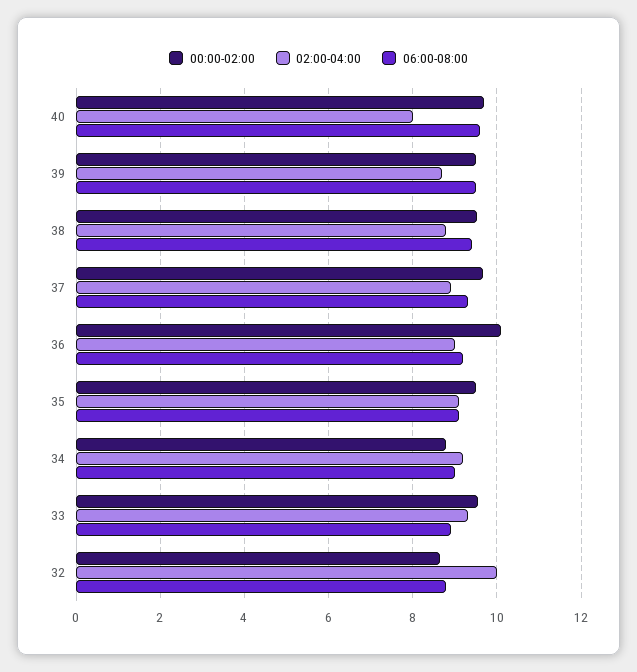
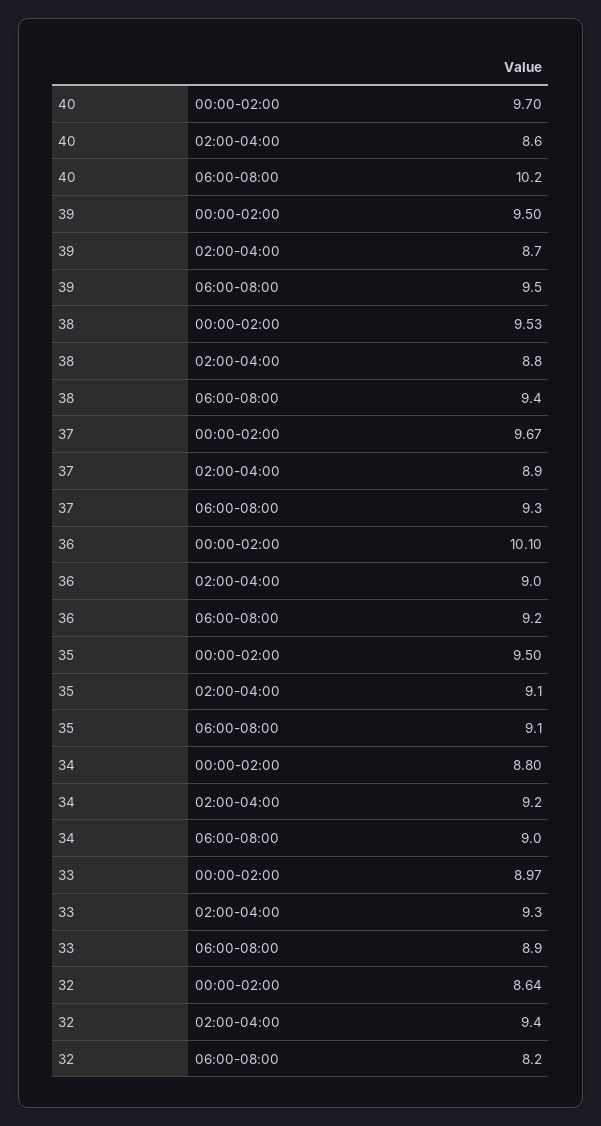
  {
    "00:00-02:00": {
      "40": 9.7,
      "39": 9.5,
      "38": 9.53,
      "37": 9.67,
      "36": 10.1,
      "35": 9.5,
      "34": 8.8,
-     "33": 9.6,
+     "33": 8.97,
      "32": 8.64
    },
    "02:00-04:00": {
-     "40": 8,
+     "40": 8.6,
      "39": 8.7,
      "38": 8.8,
      "37": 8.9,
      "36": 9,
      "35": 9.1,
      "34": 9.2,
      "33": 9.3,
-     "32": 10
+     "32": 9.4
    },
    "06:00-08:00": {
-     "40": 9.6,
+     "40": 10.2,
      "39": 9.5,
      "38": 9.4,
      "37": 9.3,
      "36": 9.2,
      "35": 9.1,
      "34": 9,
      "33": 8.9,
-     "32": 8.8
+     "32": 8.2
    }
  }

